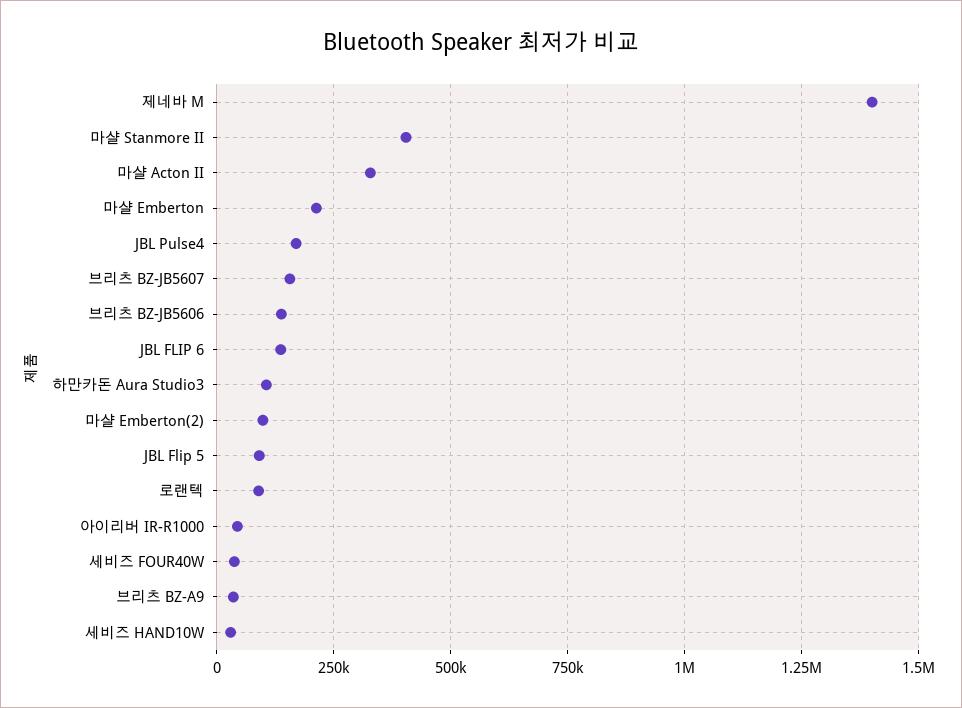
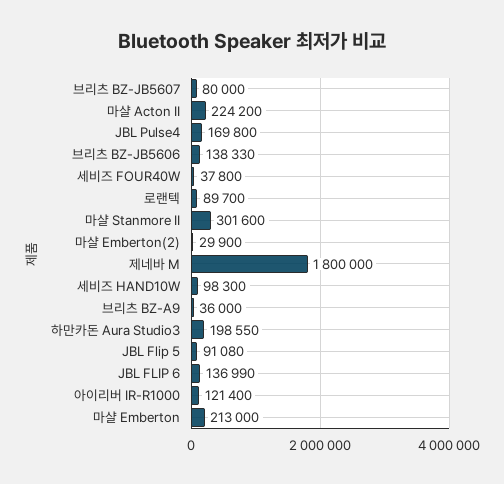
  {
-   "제네바 M": 1400000,
+   "제네바 M": 1800000,
-   "마샬 Stanmore II": 400000,
+   "마샬 Stanmore II": 301600,
-   "마샬 Acton II": 325000,
+   "마샬 Acton II": 224200,
    "마샬 Emberton": 213000,
    "JBL Pulse4": 169800,
-   "브리츠 BZ-JB5607": 150000,
+   "브리츠 BZ-JB5607": 80000,
    "브리츠 BZ-JB5606": 138330,
    "JBL FLIP 6": 136990,
-   "하만카돈 Aura Studio3": 100000,
+   "하만카돈 Aura Studio3": 198550,
-   "마샬 Emberton(2)": 100000,
+   "마샬 Emberton(2)": 29900,
    "JBL Flip 5": 91080,
    "로랜텍": 89700,
-   "아이리버 IR-R1000": 50000,
+   "아이리버 IR-R1000": 121400,
    "세비즈 FOUR40W": 37800,
    "브리츠 BZ-A9": 36000,
-   "세비즈 HAND10W": 25000
+   "세비즈 HAND10W": 98300
  }

